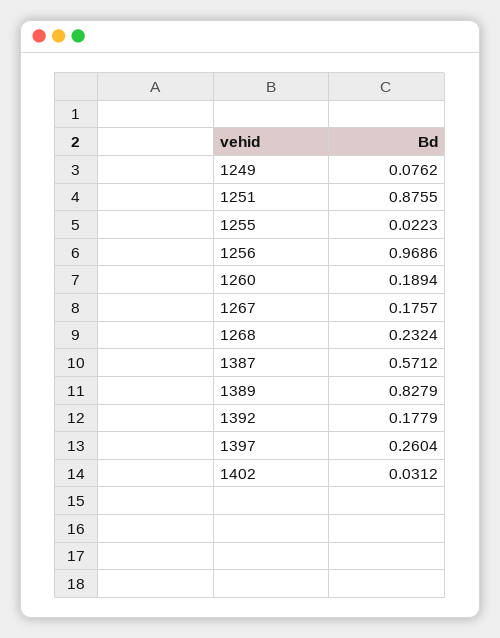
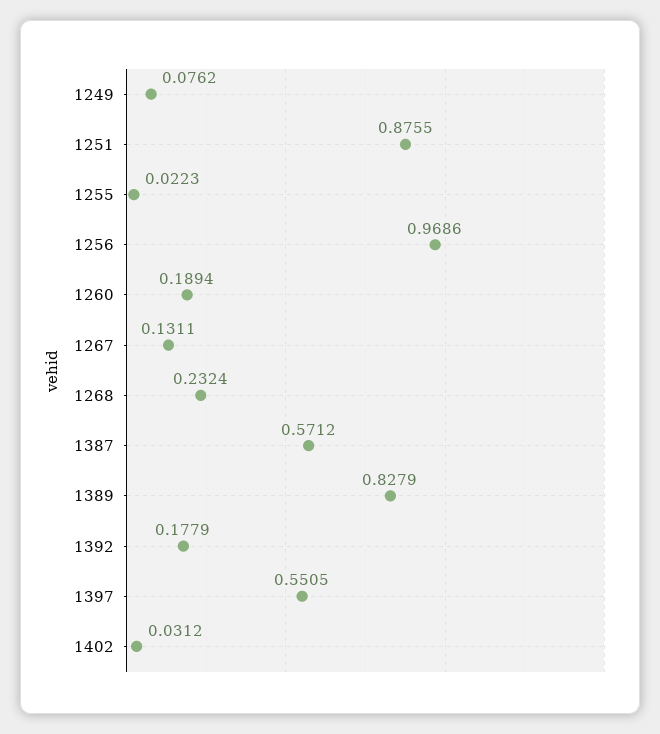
  {
    "1249": 0.0762,
    "1251": 0.8755,
    "1255": 0.0223,
    "1256": 0.9686,
    "1260": 0.1894,
-   "1267": 0.1757,
+   "1267": 0.1311,
    "1268": 0.2324,
    "1387": 0.5712,
    "1389": 0.8279,
    "1392": 0.1779,
-   "1397": 0.2604,
+   "1397": 0.5505,
    "1402": 0.0312
  }

